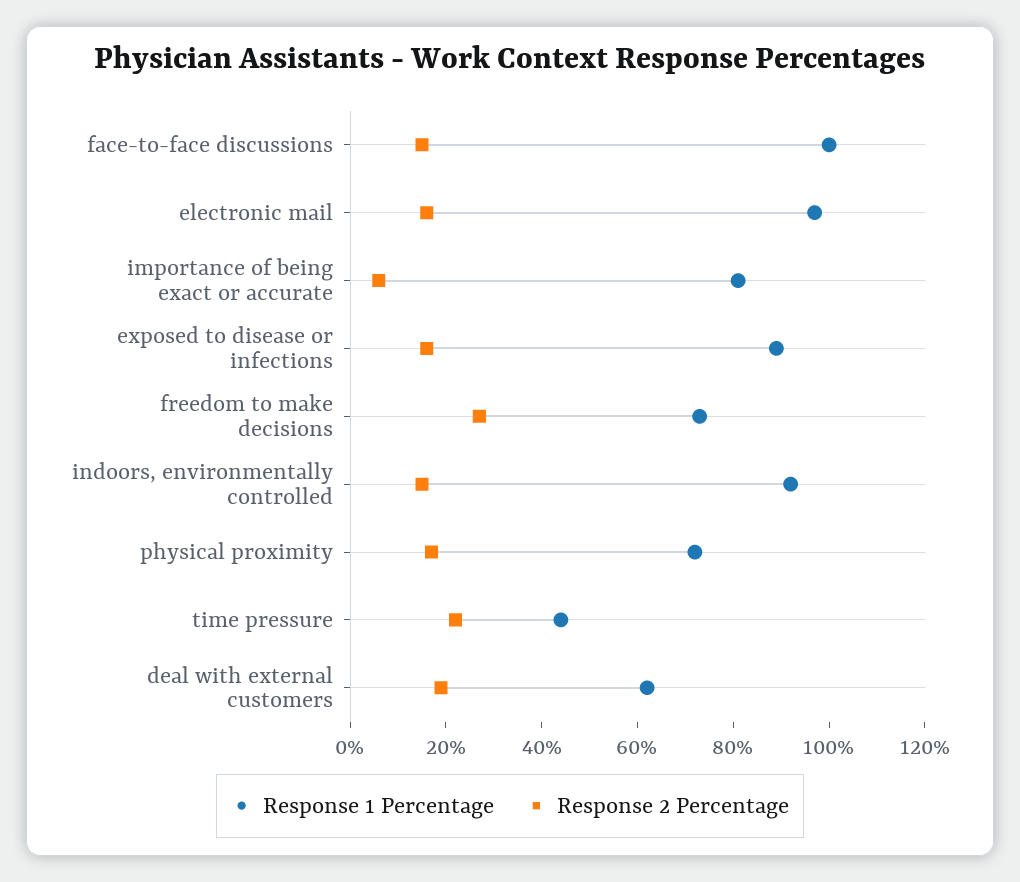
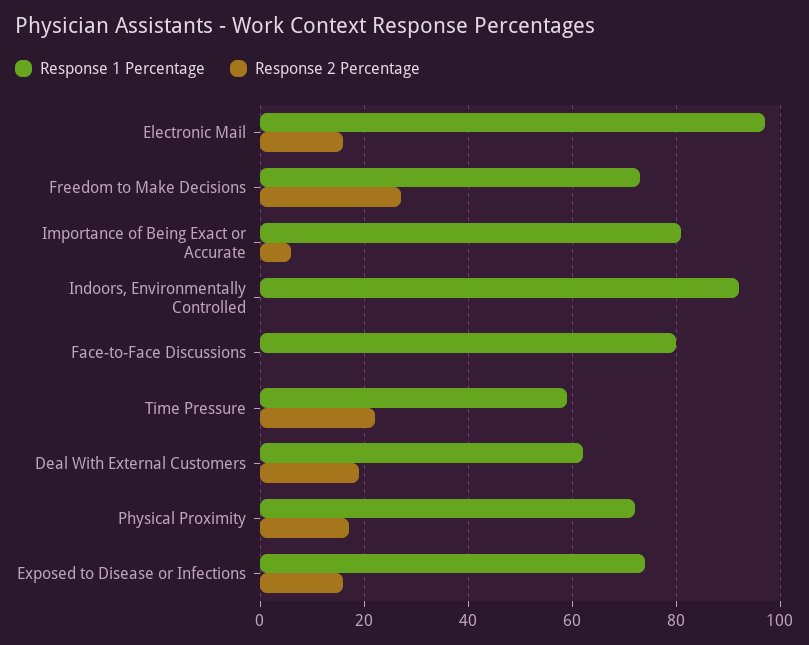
  {
    "Response 1 Percentage": {
-     "face-to-face discussions": 100,
+     "face-to-face discussions": 80,
      "electronic mail": 95,
      "importance of being exact or accurate": 80,
-     "exposed to disease or infections": 90,
+     "exposed to disease or infections": 75,
      "freedom to make decisions": 75,
      "indoors, environmentally controlled": 90,
      "physical proximity": 70,
-     "time pressure": 45,
+     "time pressure": 60,
      "deal with external customers": 60
    },
    "Response 2 Percentage": {
-     "face-to-face discussions": 15,
+     "face-to-face discussions": 0,
      "electronic mail": 15,
      "importance of being exact or accurate": 5,
      "exposed to disease or infections": 15,
      "freedom to make decisions": 25,
-     "indoors, environmentally controlled": 15,
+     "indoors, environmentally controlled": 0,
      "physical proximity": 15,
      "time pressure": 20,
      "deal with external customers": 20
    }
  }

